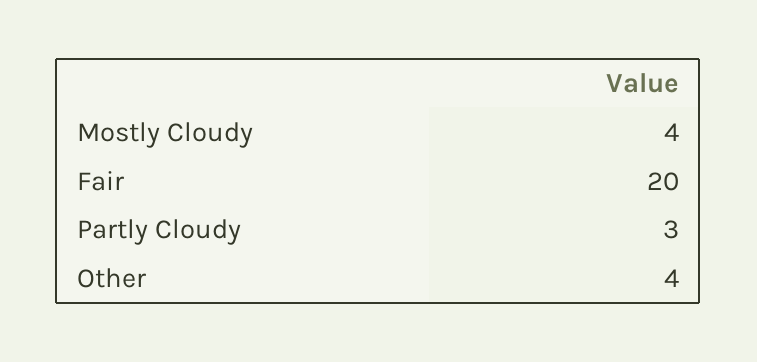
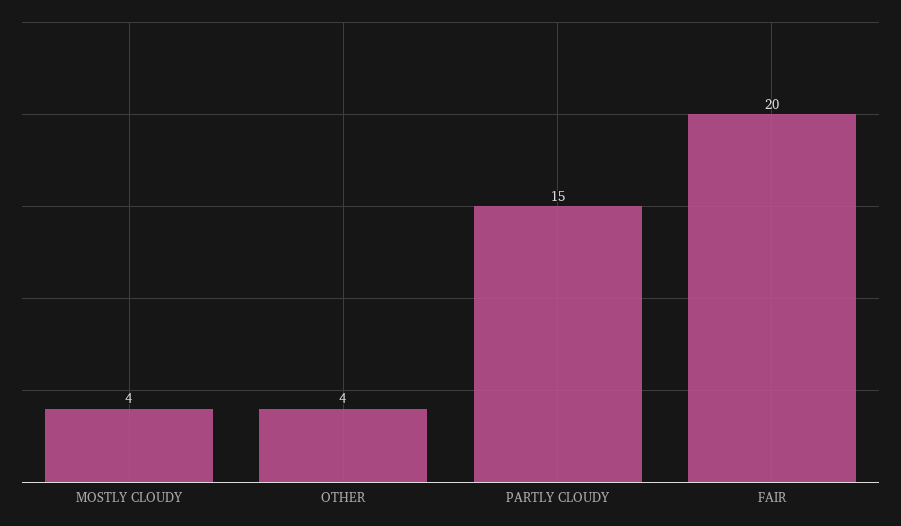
  {
    "Mostly Cloudy": 4,
    "Fair": 20,
-   "Partly Cloudy": 3,
+   "Partly Cloudy": 15,
    "Other": 4
  }

